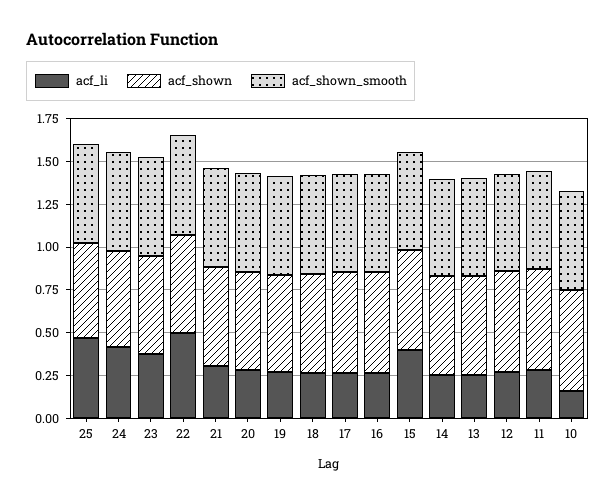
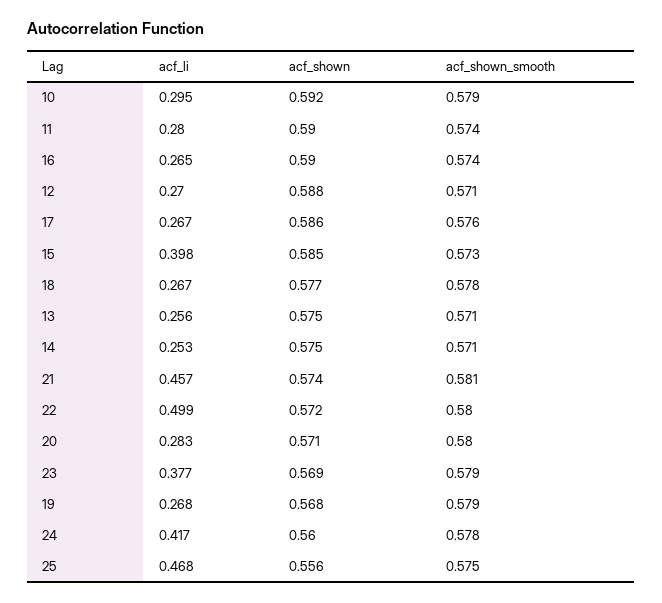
  {
    "acf_li": {
      "25": 0.468,
      "24": 0.417,
      "23": 0.377,
      "22": 0.499,
-     "21": 0.3,
+     "21": 0.457,
      "20": 0.283,
      "19": 0.268,
      "18": 0.267,
      "17": 0.267,
      "16": 0.265,
      "15": 0.398,
      "14": 0.253,
      "13": 0.256,
      "12": 0.27,
      "11": 0.28,
-     "10": 0.15
+     "10": 0.295
    },
    "acf_shown": {
      "25": 0.556,
      "24": 0.56,
      "23": 0.569,
      "22": 0.572,
      "21": 0.574,
      "20": 0.571,
      "19": 0.568,
      "18": 0.577,
      "17": 0.586,
      "16": 0.59,
      "15": 0.585,
      "14": 0.575,
      "13": 0.575,
      "12": 0.588,
      "11": 0.59,
      "10": 0.592
    },
    "acf_shown_smooth": {
      "25": 0.575,
      "24": 0.578,
      "23": 0.579,
      "22": 0.58,
      "21": 0.581,
      "20": 0.58,
      "19": 0.579,
      "18": 0.578,
      "17": 0.576,
      "16": 0.574,
      "15": 0.573,
      "14": 0.571,
      "13": 0.571,
      "12": 0.571,
      "11": 0.574,
      "10": 0.579
    }
  }

